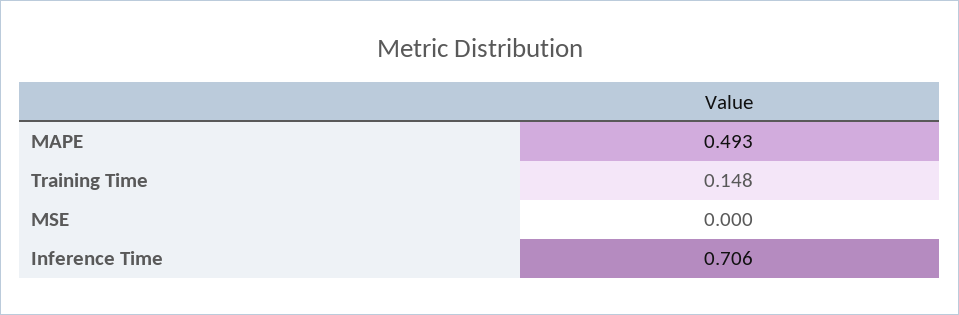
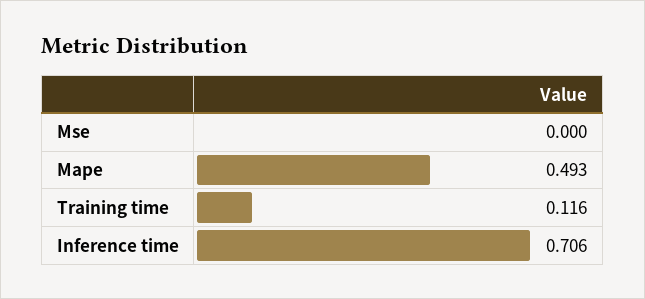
  {
    "MAPE": 0.493,
-   "Training Time": 0.148,
+   "Training Time": 0.116,
    "MSE": 0,
    "Inference Time": 0.706
  }

